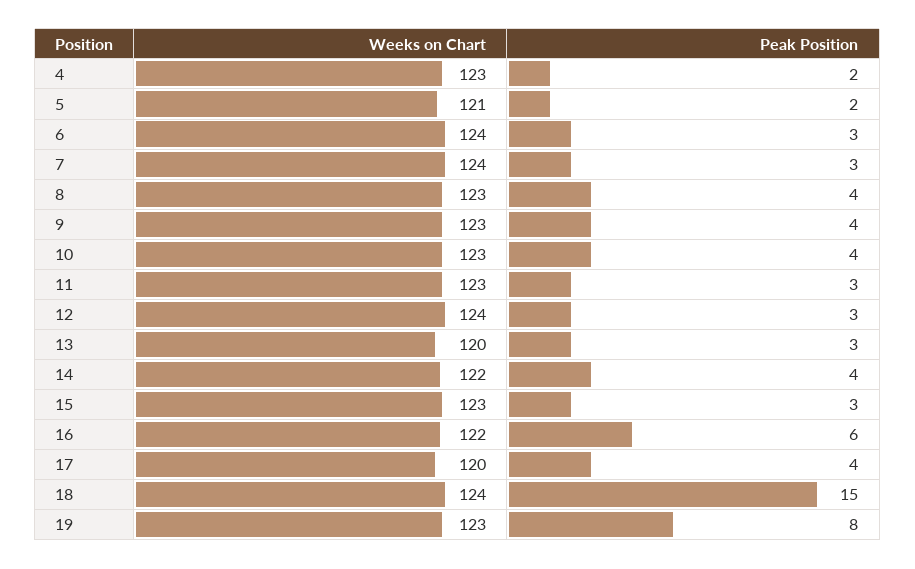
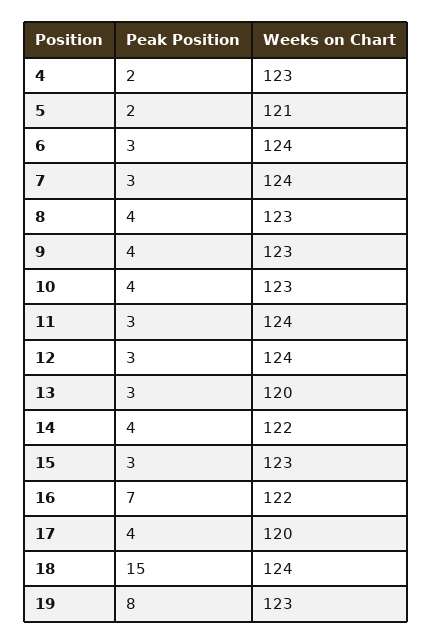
  {
    "Weeks on Chart": {
      "4": 123,
      "5": 121,
      "6": 124,
      "7": 124,
      "8": 123,
      "9": 123,
      "10": 123,
-     "11": 123,
+     "11": 124,
      "12": 124,
      "13": 120,
      "14": 122,
      "15": 123,
      "16": 122,
      "17": 120,
      "18": 124,
      "19": 123
    },
    "Peak Position": {
      "4": 2,
      "5": 2,
      "6": 3,
      "7": 3,
      "8": 4,
      "9": 4,
      "10": 4,
      "11": 3,
      "12": 3,
      "13": 3,
      "14": 4,
      "15": 3,
-     "16": 6,
+     "16": 7,
      "17": 4,
      "18": 15,
      "19": 8
    }
  }

